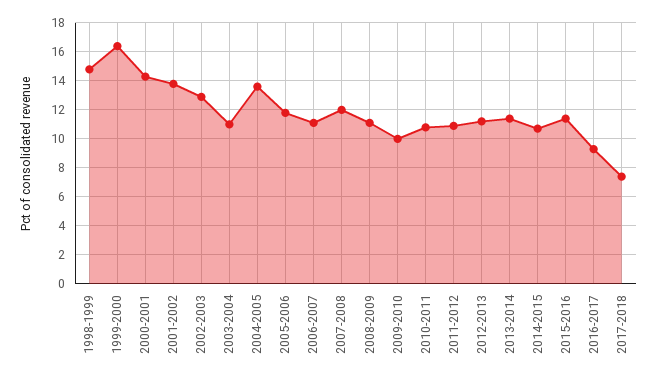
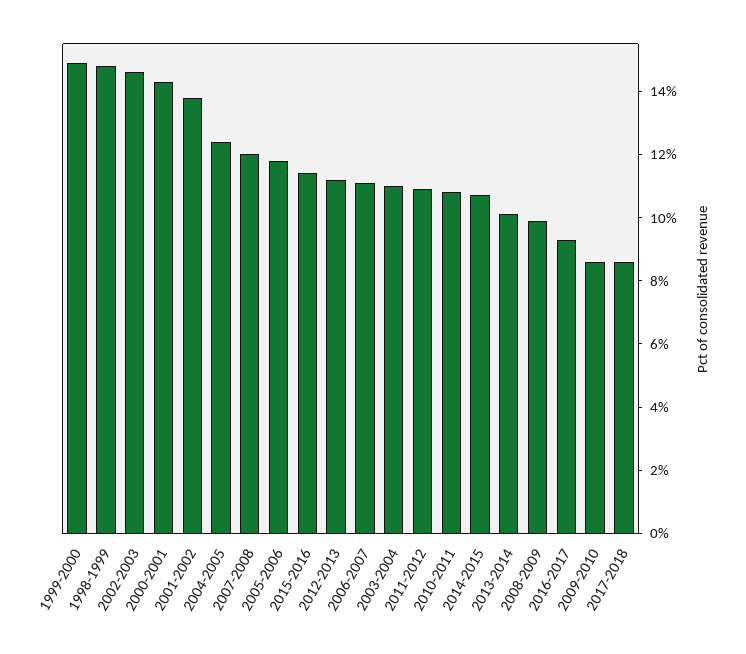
  {
    "1998-1999": 15,
-   "1999-2000": 16.5,
+   "1999-2000": 15,
    "2000-2001": 14.5,
    "2001-2002": 14,
-   "2002-2003": 13,
+   "2002-2003": 14.5,
    "2003-2004": 11,
-   "2004-2005": 13.5,
+   "2004-2005": 12.5,
    "2005-2006": 12,
    "2006-2007": 11,
    "2007-2008": 12,
-   "2008-2009": 11,
+   "2008-2009": 10,
-   "2009-2010": 10,
+   "2009-2010": 8.5,
    "2010-2011": 11,
    "2011-2012": 11,
    "2012-2013": 11,
-   "2013-2014": 11.5,
+   "2013-2014": 10,
    "2014-2015": 10.5,
    "2015-2016": 11.5,
    "2016-2017": 9.5,
-   "2017-2018": 7.5
+   "2017-2018": 8.5
  }

